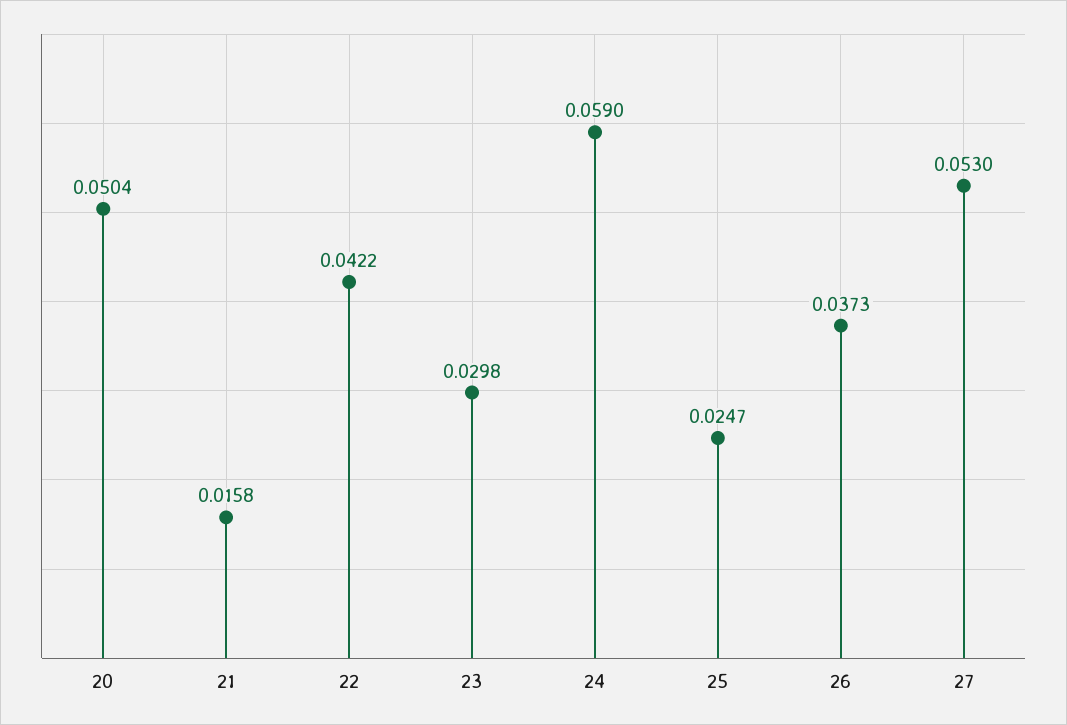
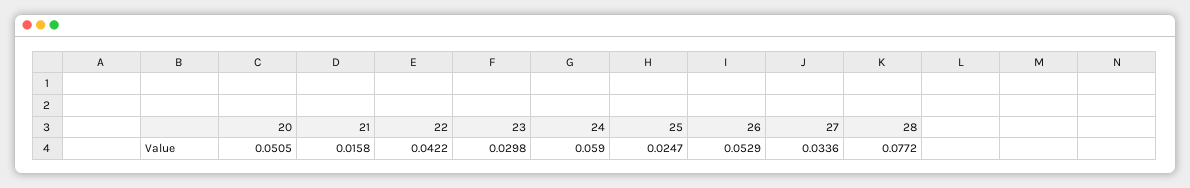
  {
-   "20": 0.0504,
+   "20": 0.0505,
    "21": 0.0158,
    "22": 0.0422,
    "23": 0.0298,
    "24": 0.059,
    "25": 0.0247,
-   "26": 0.0373,
+   "26": 0.0529,
-   "27": 0.053
+   "27": 0.0336,
+   "28": 0.0772
  }

